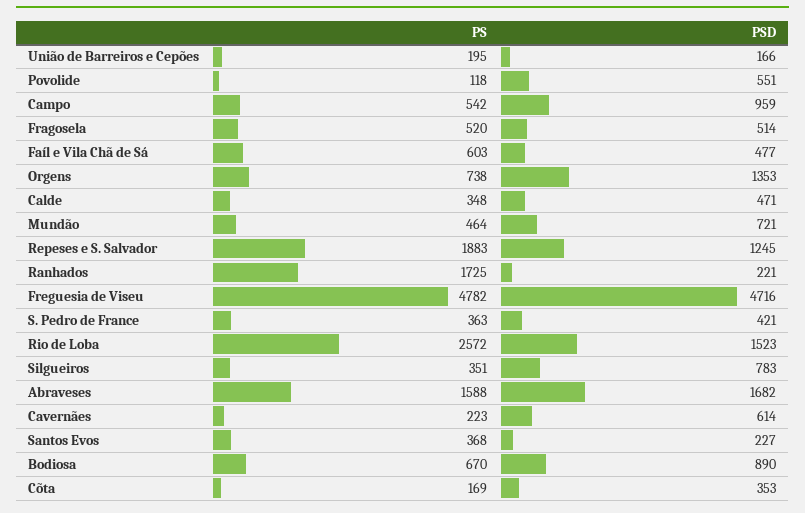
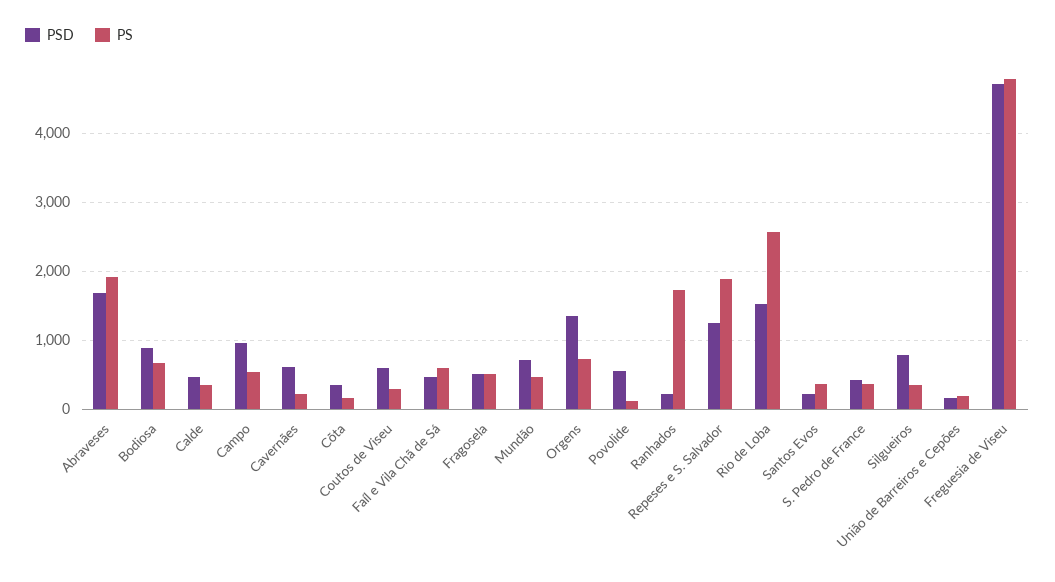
  {
    "PS": {
      "União de Barreiros e Cepões": 195,
      "Povolide": 118,
      "Campo": 542,
      "Fragosela": 520,
      "Faíl e Vila Chã de Sá": 603,
      "Orgens": 738,
      "Calde": 348,
      "Mundão": 464,
      "Repeses e S. Salvador": 1883,
      "Ranhados": 1725,
      "Freguesia de Viseu": 4782,
      "S. Pedro de France": 363,
      "Rio de Loba": 2572,
      "Silgueiros": 351,
-     "Abraveses": 1588,
+     "Abraveses": 1900,
      "Cavernães": 223,
      "Santos Evos": 368,
      "Bodiosa": 670,
-     "Cõta": 169
+     "Cõta": 169,
+     "Coutos de Viseu": 300
    },
    "PSD": {
      "União de Barreiros e Cepões": 166,
      "Povolide": 551,
      "Campo": 959,
      "Fragosela": 514,
      "Faíl e Vila Chã de Sá": 477,
      "Orgens": 1353,
      "Calde": 471,
      "Mundão": 721,
      "Repeses e S. Salvador": 1245,
      "Ranhados": 221,
      "Freguesia de Viseu": 4716,
      "S. Pedro de France": 421,
      "Rio de Loba": 1523,
      "Silgueiros": 783,
      "Abraveses": 1682,
      "Cavernães": 614,
      "Santos Evos": 227,
      "Bodiosa": 890,
-     "Cõta": 353
+     "Cõta": 353,
+     "Coutos de Viseu": 600
    }
  }

